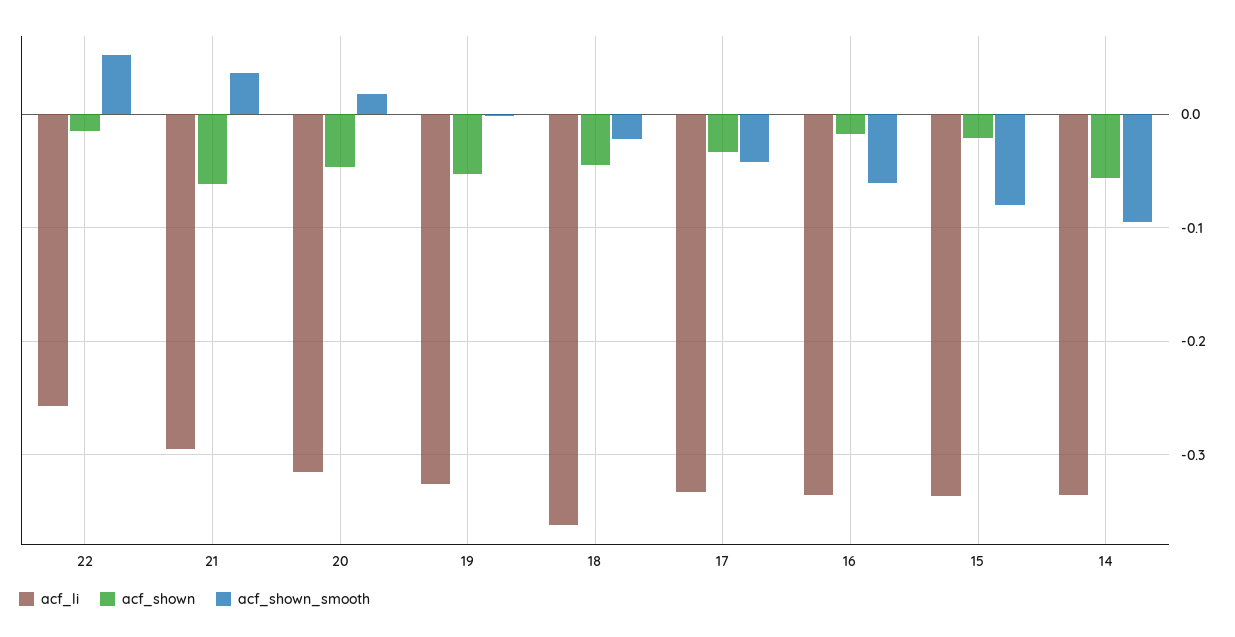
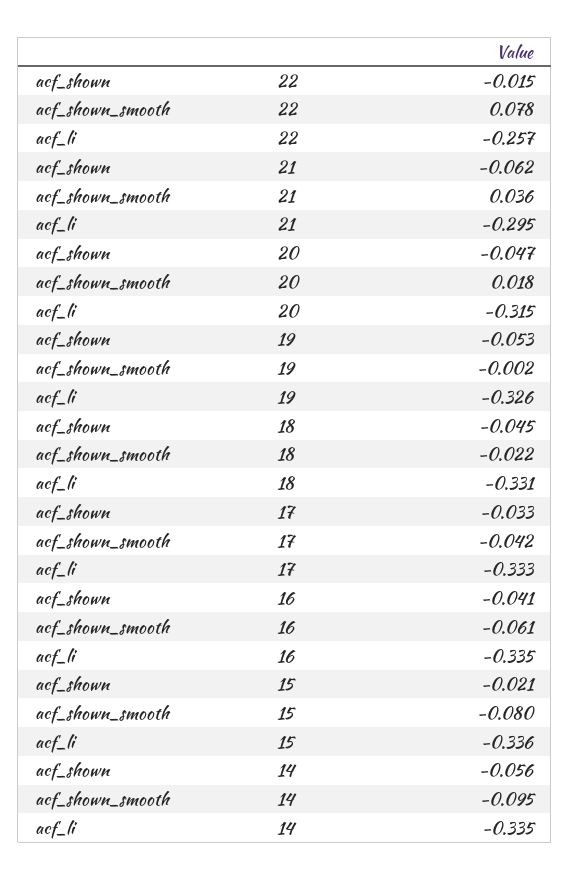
  {
    "acf_li": {
      "22": -0.257,
      "21": -0.295,
      "20": -0.315,
      "19": -0.326,
-     "18": -0.36,
+     "18": -0.331,
      "17": -0.333,
      "16": -0.335,
      "15": -0.336,
      "14": -0.335
    },
    "acf_shown": {
      "22": -0.015,
      "21": -0.062,
      "20": -0.047,
      "19": -0.053,
      "18": -0.045,
      "17": -0.033,
-     "16": -0.02,
+     "16": -0.041,
      "15": -0.021,
      "14": -0.056
    },
    "acf_shown_smooth": {
-     "22": 0.05,
+     "22": 0.078,
      "21": 0.036,
      "20": 0.018,
      "19": -0.002,
      "18": -0.022,
      "17": -0.042,
      "16": -0.061,
      "15": -0.08,
      "14": -0.095
    }
  }

